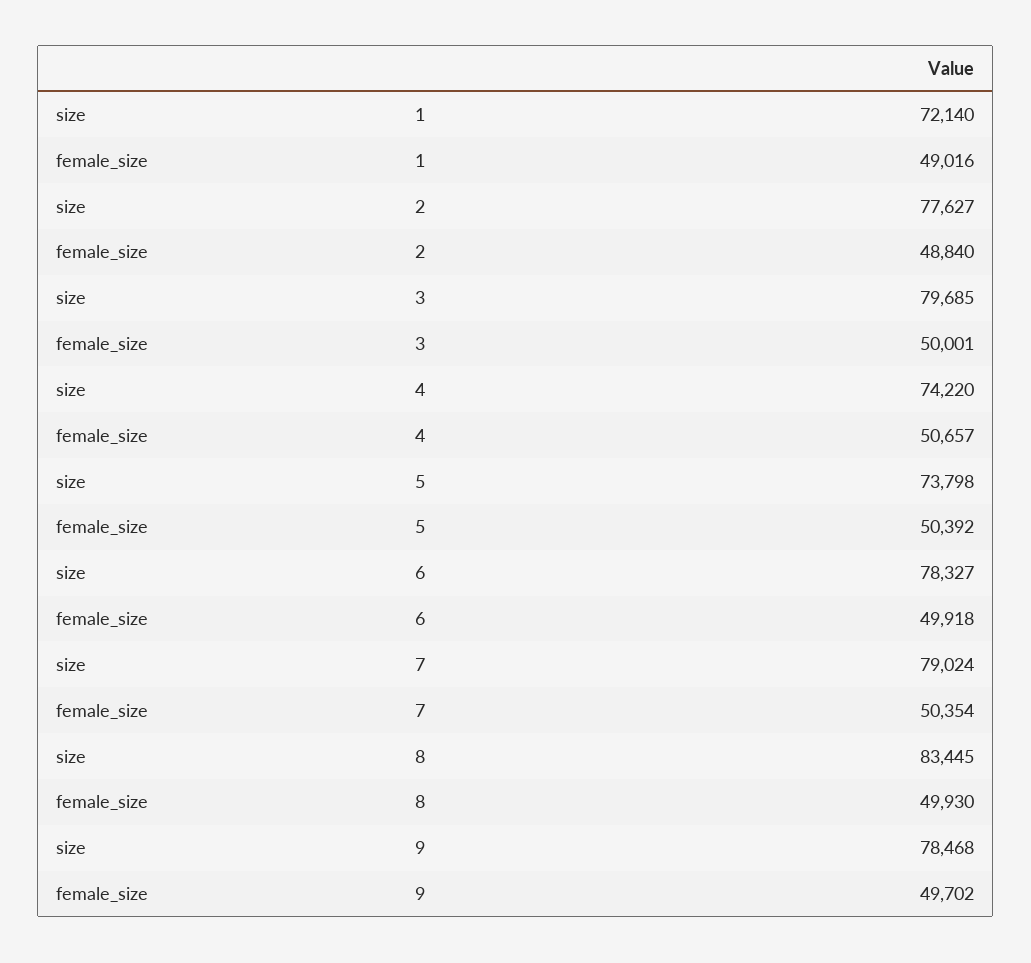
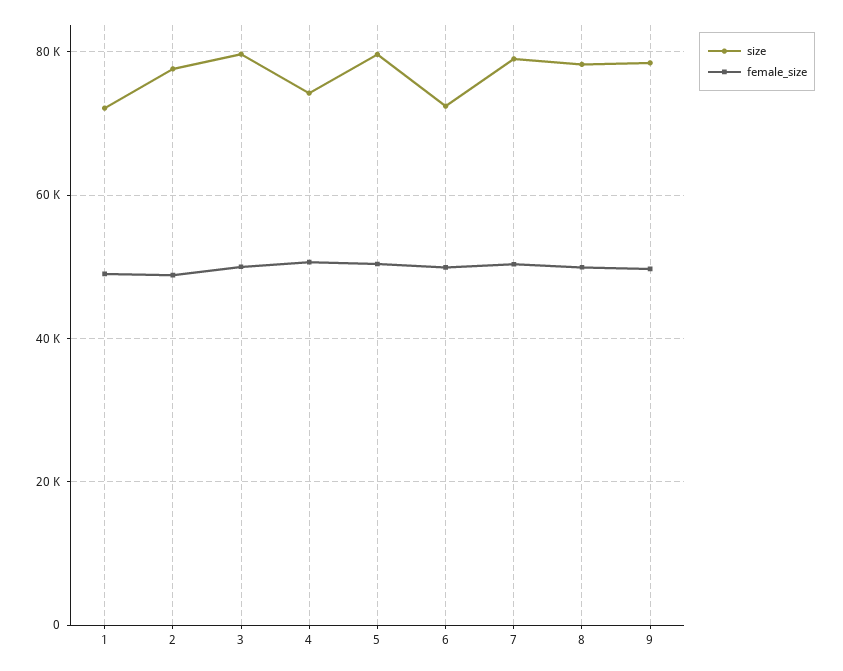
  {
    "size": {
      "1": 72140,
      "2": 77627,
      "3": 79685,
      "4": 74220,
-     "5": 73798,
+     "5": 80000,
-     "6": 78327,
+     "6": 72000,
      "7": 79024,
-     "8": 83445,
+     "8": 78000,
      "9": 78468
    },
    "female_size": {
      "1": 49016,
      "2": 48840,
      "3": 50001,
      "4": 50657,
      "5": 50392,
      "6": 49918,
      "7": 50354,
      "8": 49930,
      "9": 49702
    }
  }

